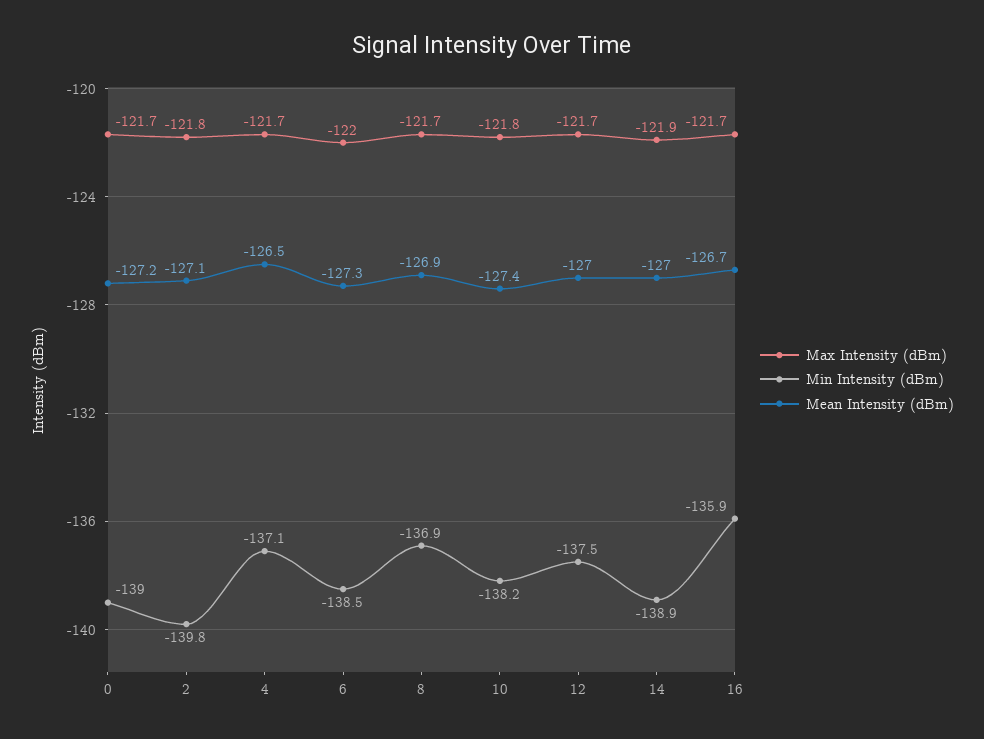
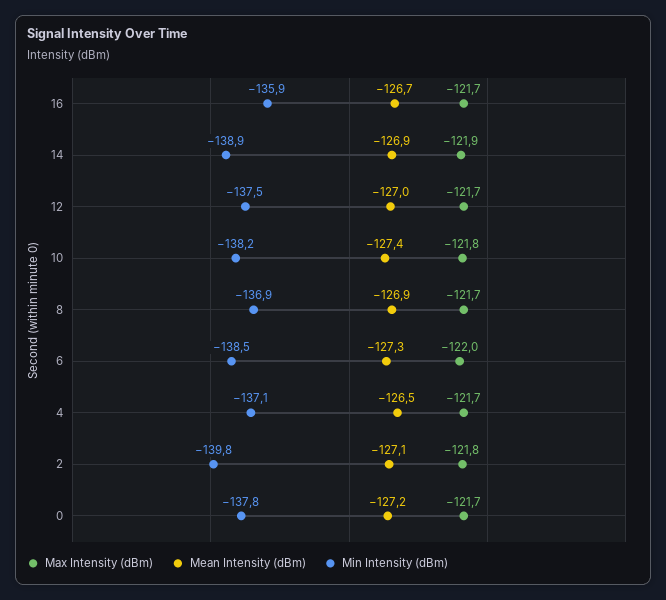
  {
    "Max Intensity (dBm)": {
      "0": -121.7,
      "2": -121.8,
      "4": -121.7,
      "6": -122,
      "8": -121.7,
      "10": -121.8,
      "12": -121.7,
      "14": -121.9,
      "16": -121.7
    },
    "Min Intensity (dBm)": {
-     "0": -139,
+     "0": -137.8,
      "2": -139.8,
      "4": -137.1,
      "6": -138.5,
      "8": -136.9,
      "10": -138.2,
      "12": -137.5,
      "14": -138.9,
      "16": -135.9
    },
    "Mean Intensity (dBm)": {
      "0": -127.2,
      "2": -127.1,
      "4": -126.5,
      "6": -127.3,
      "8": -126.9,
      "10": -127.4,
      "12": -127,
-     "14": -127,
+     "14": -126.9,
      "16": -126.7
    }
  }

